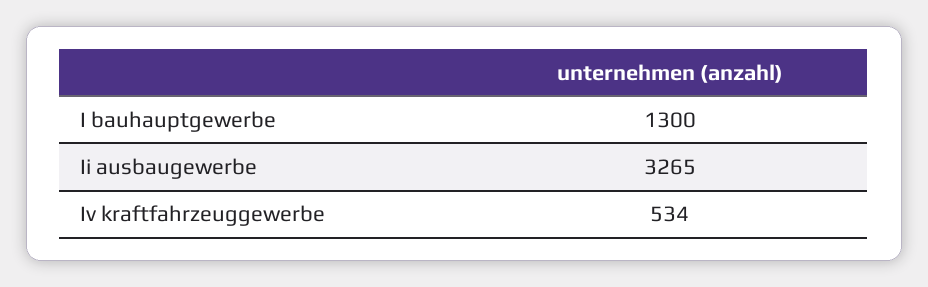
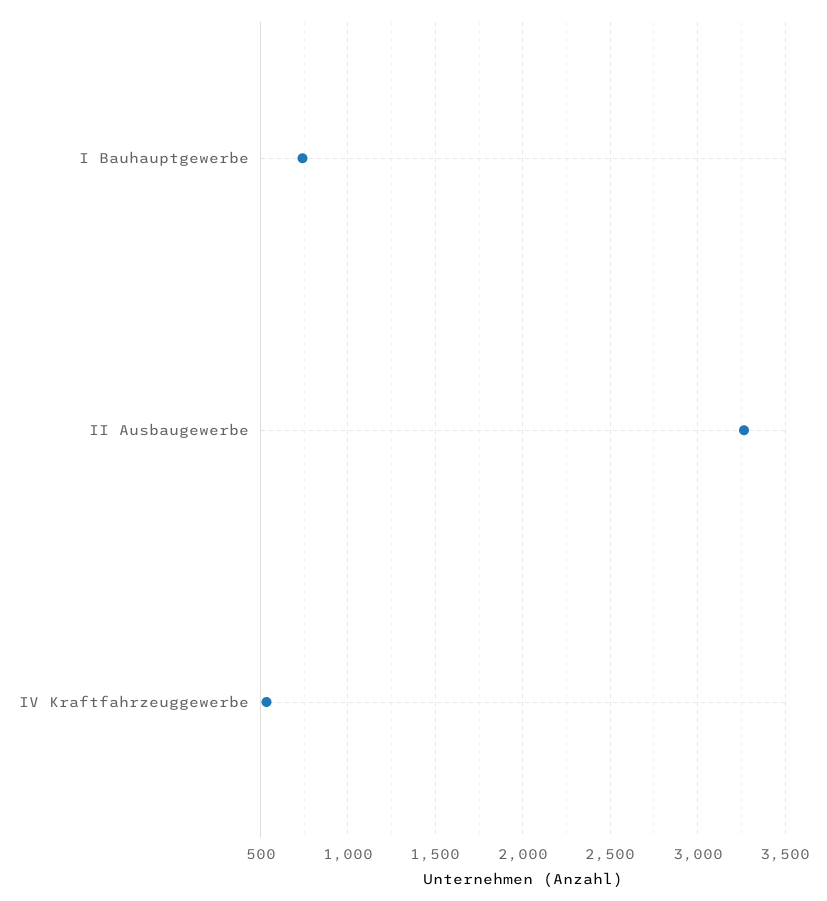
  {
-   "I bauhauptgewerbe": 1300,
+   "I bauhauptgewerbe": 750,
    "Ii ausbaugewerbe": 3265,
    "Iv kraftfahrzeuggewerbe": 534
  }

